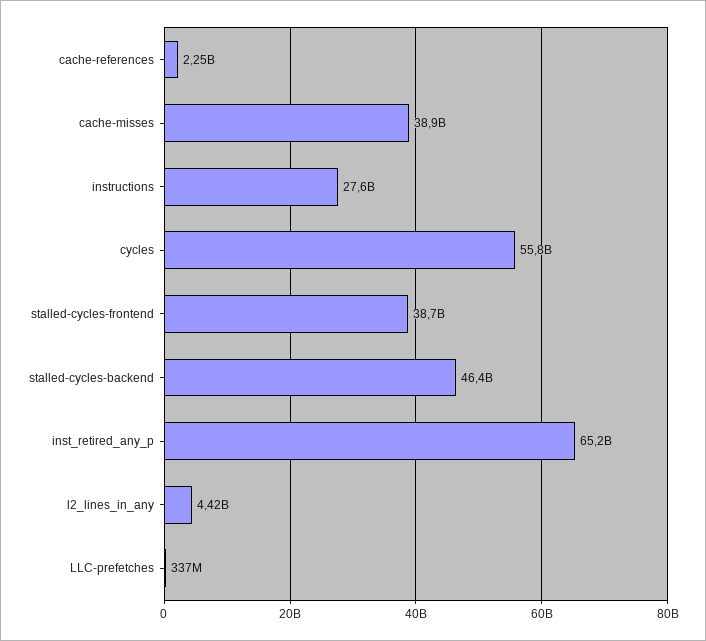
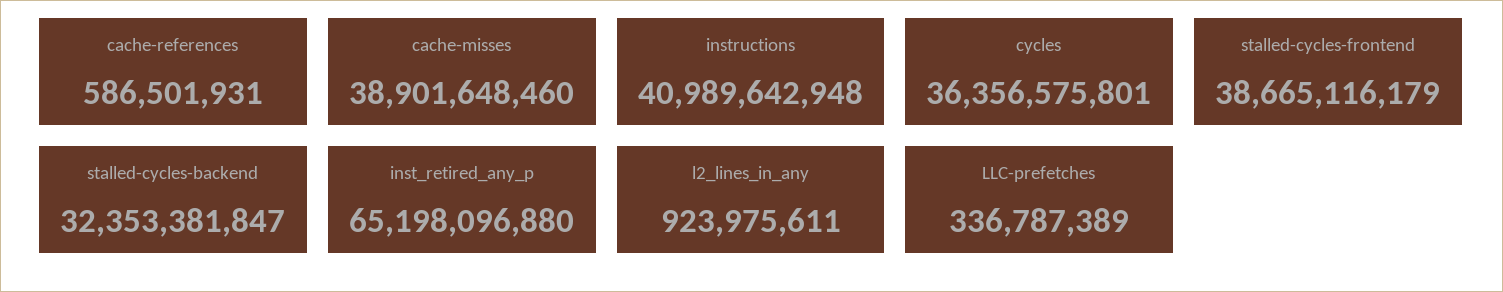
  {
-   "cache-references": 2250000000,
+   "cache-references": 586501931,
    "cache-misses": 38901648460,
-   "instructions": 27600000000,
+   "instructions": 40989642948,
-   "cycles": 55800000000,
+   "cycles": 36356575801,
    "stalled-cycles-frontend": 38665116179,
-   "stalled-cycles-backend": 46400000000,
+   "stalled-cycles-backend": 32353381847,
    "inst_retired_any_p": 65198096880,
-   "l2_lines_in_any": 4420000000,
+   "l2_lines_in_any": 923975611,
    "LLC-prefetches": 336787389
  }

